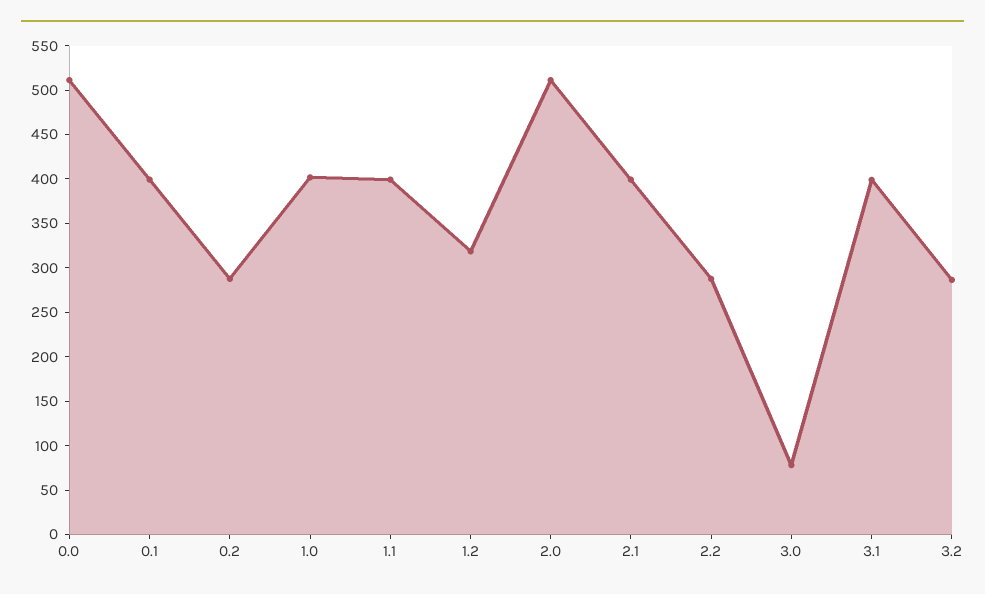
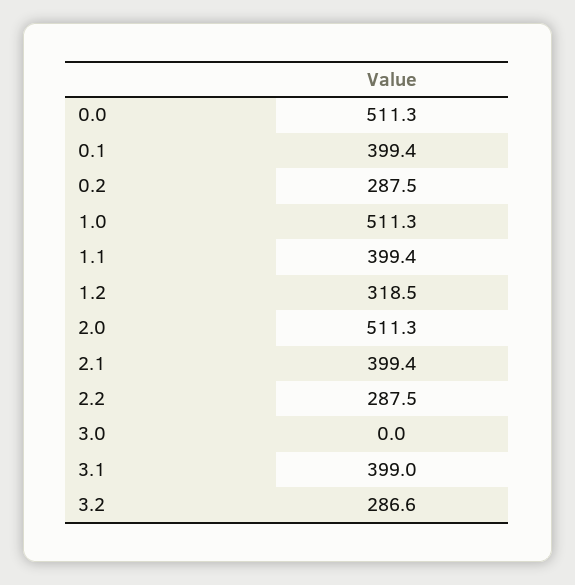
  {
    "0.0": 511.3,
    "0.1": 399.4,
    "0.2": 287.5,
-   "1.0": 400,
+   "1.0": 511.3,
    "1.1": 399.4,
    "1.2": 318.5,
    "2.0": 511.3,
    "2.1": 399.4,
    "2.2": 287.5,
-   "3.0": 80,
+   "3.0": 0,
    "3.1": 399,
    "3.2": 286.6
  }

